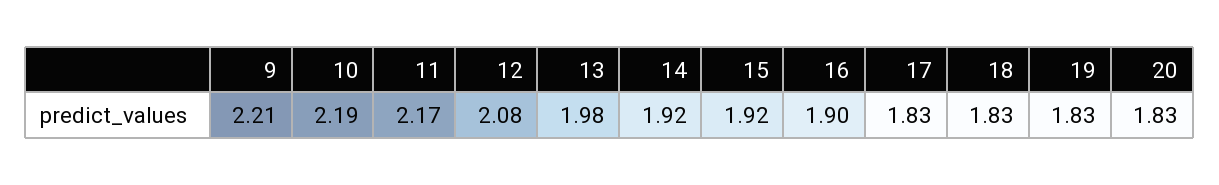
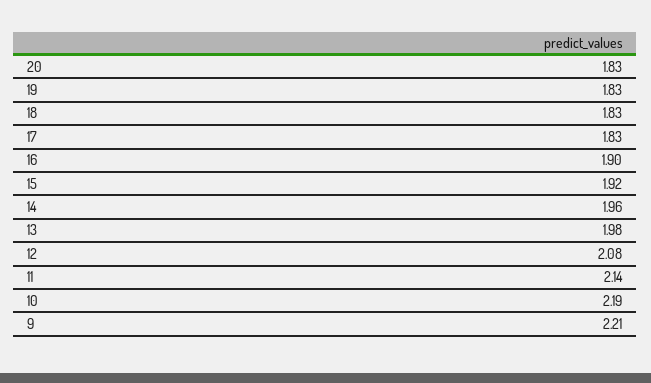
  {
    "9": 2.21,
    "10": 2.19,
-   "11": 2.17,
+   "11": 2.14,
    "12": 2.08,
    "13": 1.98,
-   "14": 1.92,
+   "14": 1.96,
    "15": 1.92,
    "16": 1.9,
    "17": 1.83,
    "18": 1.83,
    "19": 1.83,
    "20": 1.83
  }

